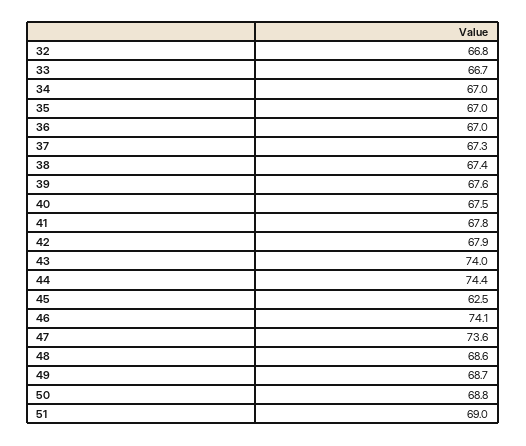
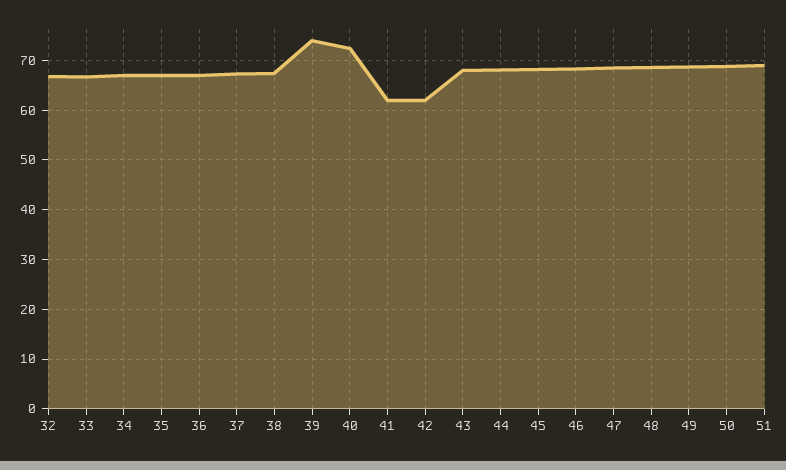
  {
    "32": 66.8,
    "33": 66.7,
    "34": 67,
    "35": 67,
    "36": 67,
    "37": 67.3,
    "38": 67.4,
-   "39": 67.6,
+   "39": 74,
-   "40": 67.5,
+   "40": 72,
-   "41": 67.8,
+   "41": 62,
-   "42": 67.9,
+   "42": 62,
-   "43": 74,
+   "43": 68,
-   "44": 74.4,
+   "44": 68,
-   "45": 62.5,
+   "45": 68,
-   "46": 74.1,
+   "46": 68,
-   "47": 73.6,
+   "47": 68,
    "48": 68.6,
    "49": 68.7,
    "50": 68.8,
    "51": 69
  }

